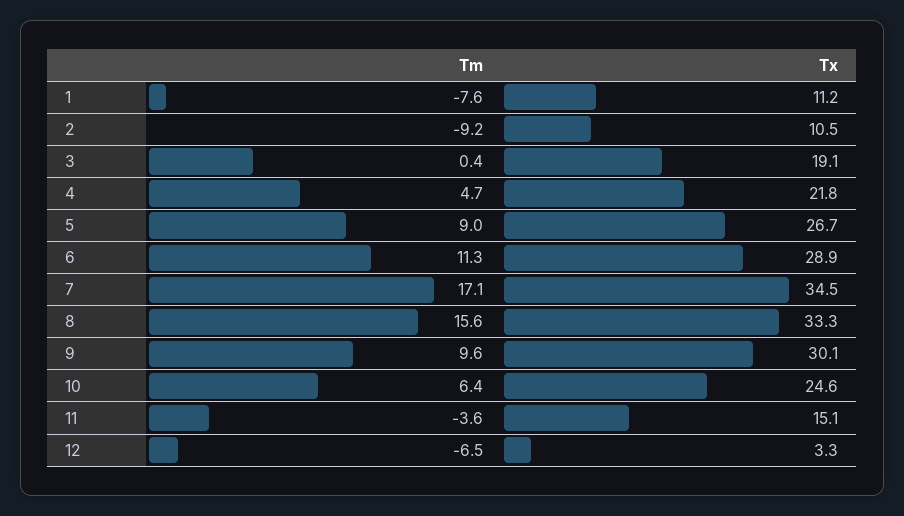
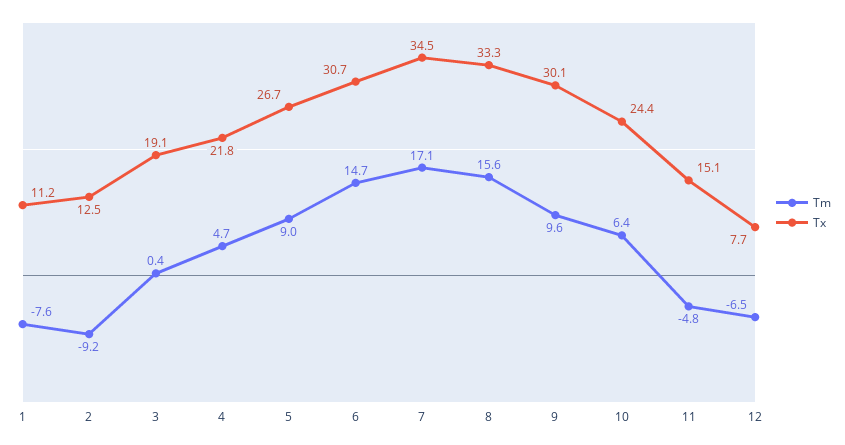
  {
    "Tm": {
      "1": -7.6,
      "2": -9.2,
      "3": 0.4,
      "4": 4.7,
      "5": 9,
-     "6": 11.3,
+     "6": 14.7,
      "7": 17.1,
      "8": 15.6,
      "9": 9.6,
      "10": 6.4,
-     "11": -3.6,
+     "11": -4.8,
      "12": -6.5
    },
    "Tx": {
      "1": 11.2,
-     "2": 10.5,
+     "2": 12.5,
      "3": 19.1,
      "4": 21.8,
      "5": 26.7,
-     "6": 28.9,
+     "6": 30.7,
      "7": 34.5,
      "8": 33.3,
      "9": 30.1,
-     "10": 24.6,
+     "10": 24.4,
      "11": 15.1,
-     "12": 3.3
+     "12": 7.7
    }
  }

